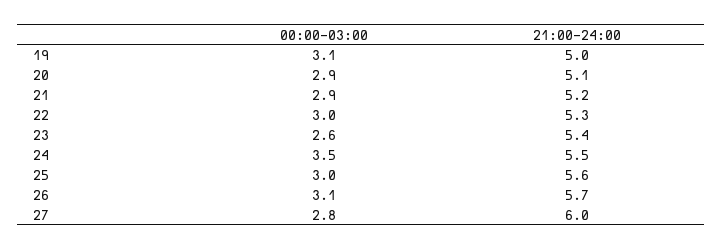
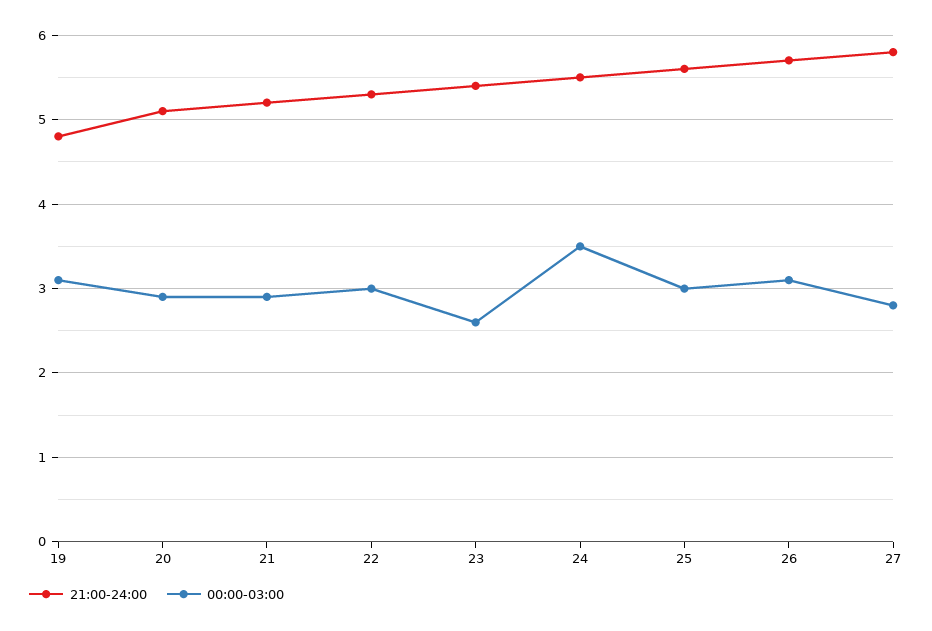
  {
    "00:00-03:00": {
      "19": 3.1,
      "20": 2.9,
      "21": 2.9,
      "22": 3,
      "23": 2.6,
      "24": 3.5,
      "25": 3,
      "26": 3.1,
      "27": 2.8
    },
    "21:00-24:00": {
-     "19": 5,
+     "19": 4.8,
      "20": 5.1,
      "21": 5.2,
      "22": 5.3,
      "23": 5.4,
      "24": 5.5,
      "25": 5.6,
      "26": 5.7,
-     "27": 6
+     "27": 5.8
    }
  }

